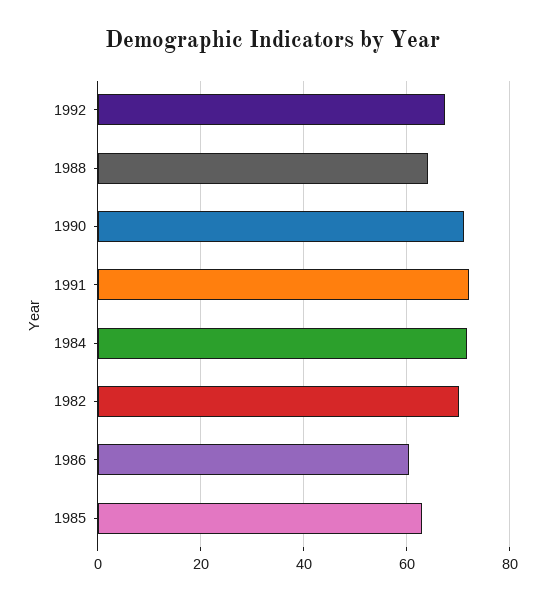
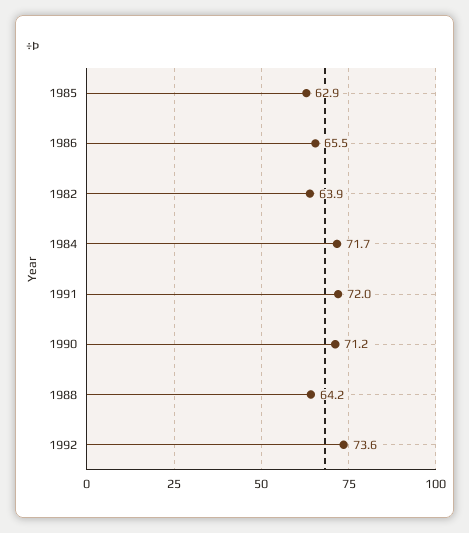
  {
-   "1992": 68,
+   "1992": 73.6,
    "1988": 64.2,
    "1990": 71.2,
    "1991": 72,
    "1984": 71.7,
-   "1982": 70,
+   "1982": 63.9,
-   "1986": 60,
+   "1986": 65.5,
    "1985": 62.9
  }

